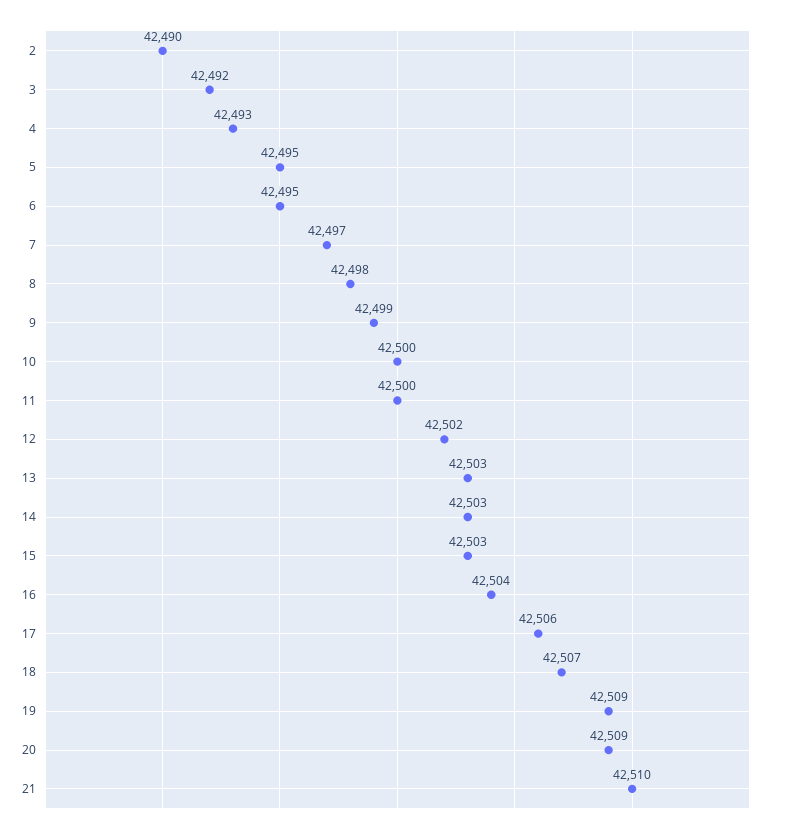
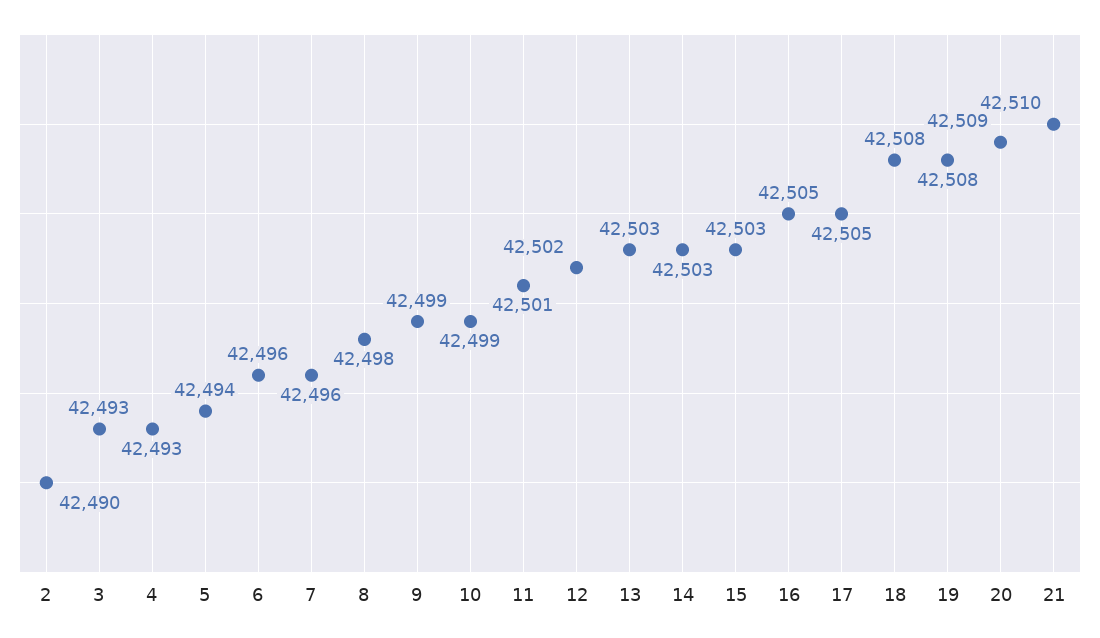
  {
    "2": 42490,
-   "3": 42492,
+   "3": 42493,
    "4": 42493,
-   "5": 42495,
+   "5": 42494,
-   "6": 42495,
+   "6": 42496,
-   "7": 42497,
+   "7": 42496,
    "8": 42498,
    "9": 42499,
-   "10": 42500,
+   "10": 42499,
-   "11": 42500,
+   "11": 42501,
    "12": 42502,
    "13": 42503,
    "14": 42503,
    "15": 42503,
-   "16": 42504,
+   "16": 42505,
-   "17": 42506,
+   "17": 42505,
-   "18": 42507,
+   "18": 42508,
-   "19": 42509,
+   "19": 42508,
    "20": 42509,
    "21": 42510
  }

